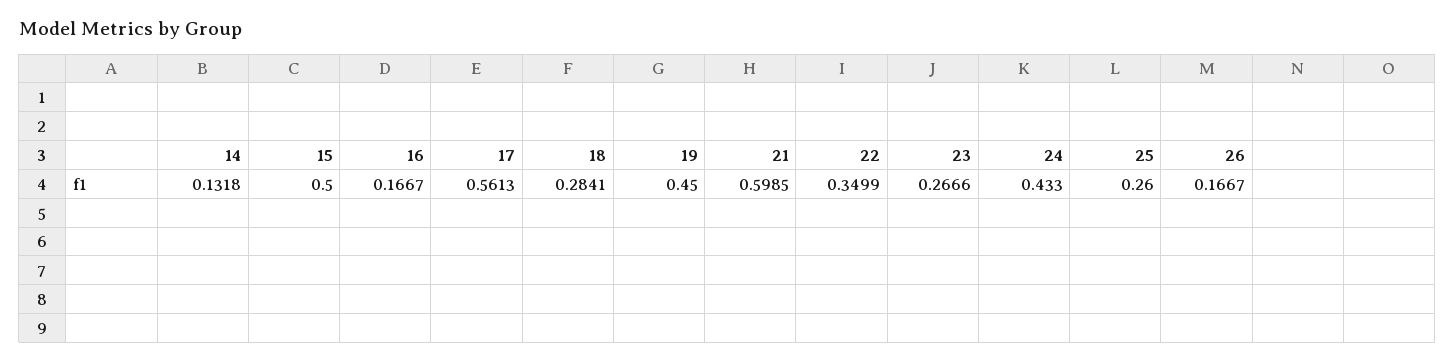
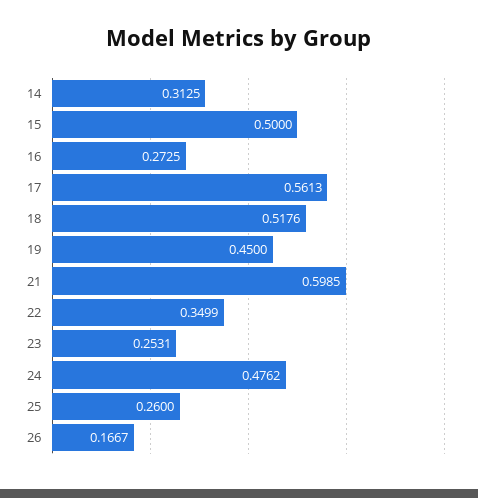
  {
-   "14": 0.1318,
+   "14": 0.3125,
    "15": 0.5,
-   "16": 0.1667,
+   "16": 0.2725,
    "17": 0.5613,
-   "18": 0.2841,
+   "18": 0.5176,
    "19": 0.45,
    "21": 0.5985,
    "22": 0.3499,
-   "23": 0.2666,
+   "23": 0.2531,
-   "24": 0.433,
+   "24": 0.4762,
    "25": 0.26,
    "26": 0.1667
  }

